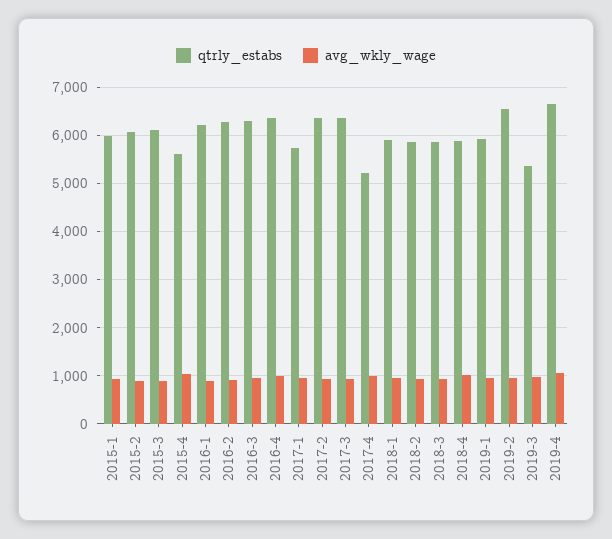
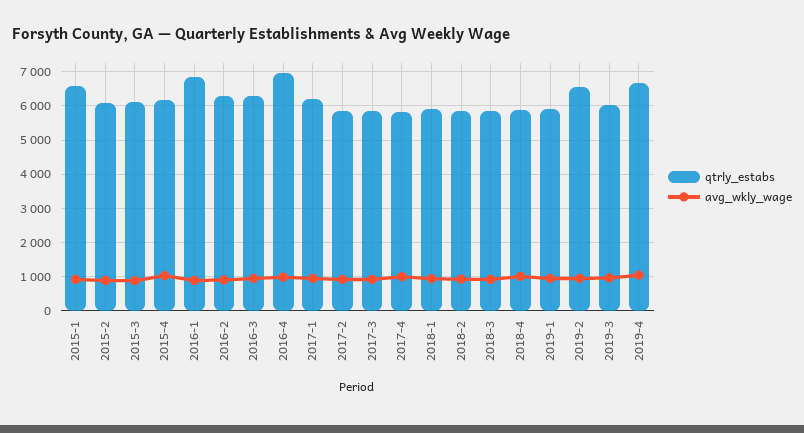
  {
    "qtrly_estabs": {
-     "2015-1": 6000,
+     "2015-1": 6600,
      "2015-2": 6000,
      "2015-3": 6200,
-     "2015-4": 5600,
+     "2015-4": 6200,
-     "2016-1": 6200,
+     "2016-1": 6800,
      "2016-2": 6200,
      "2016-3": 6200,
-     "2016-4": 6400,
+     "2016-4": 7000,
-     "2017-1": 5800,
+     "2017-1": 6200,
-     "2017-2": 6400,
+     "2017-2": 5800,
-     "2017-3": 6400,
+     "2017-3": 5800,
-     "2017-4": 5200,
+     "2017-4": 5800,
      "2018-1": 6000,
      "2018-2": 5800,
      "2018-3": 5800,
      "2018-4": 5800,
      "2019-1": 6000,
      "2019-2": 6600,
-     "2019-3": 5400,
+     "2019-3": 6000,
      "2019-4": 6600
    },
    "avg_wkly_wage": {
      "2015-1": 1000,
      "2015-2": 800,
      "2015-3": 800,
      "2015-4": 1000,
      "2016-1": 800,
      "2016-2": 1000,
      "2016-3": 1000,
      "2016-4": 1000,
      "2017-1": 1000,
      "2017-2": 1000,
      "2017-3": 1000,
      "2017-4": 1000,
      "2018-1": 1000,
      "2018-2": 1000,
      "2018-3": 1000,
      "2018-4": 1000,
      "2019-1": 1000,
      "2019-2": 1000,
      "2019-3": 1000,
      "2019-4": 1000
    }
  }

